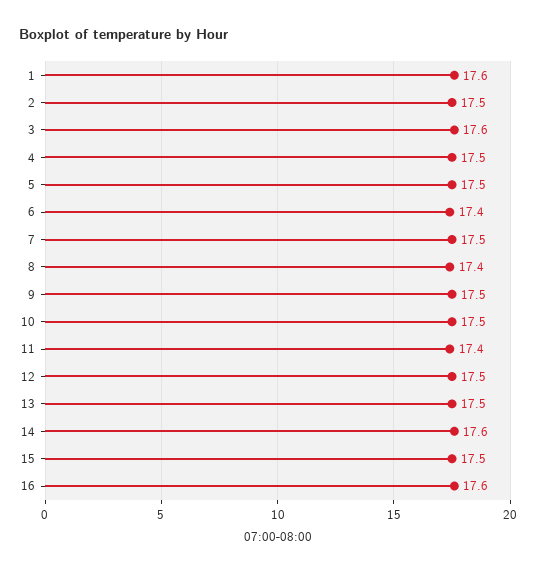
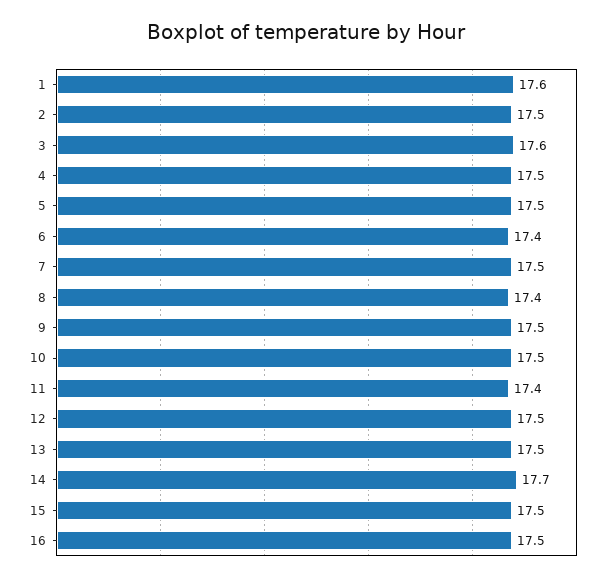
  {
    "1": 17.6,
    "2": 17.5,
    "3": 17.6,
    "4": 17.5,
    "5": 17.5,
    "6": 17.4,
    "7": 17.5,
    "8": 17.4,
    "9": 17.5,
    "10": 17.5,
    "11": 17.4,
    "12": 17.5,
    "13": 17.5,
-   "14": 17.6,
+   "14": 17.7,
    "15": 17.5,
-   "16": 17.6
+   "16": 17.5
  }

